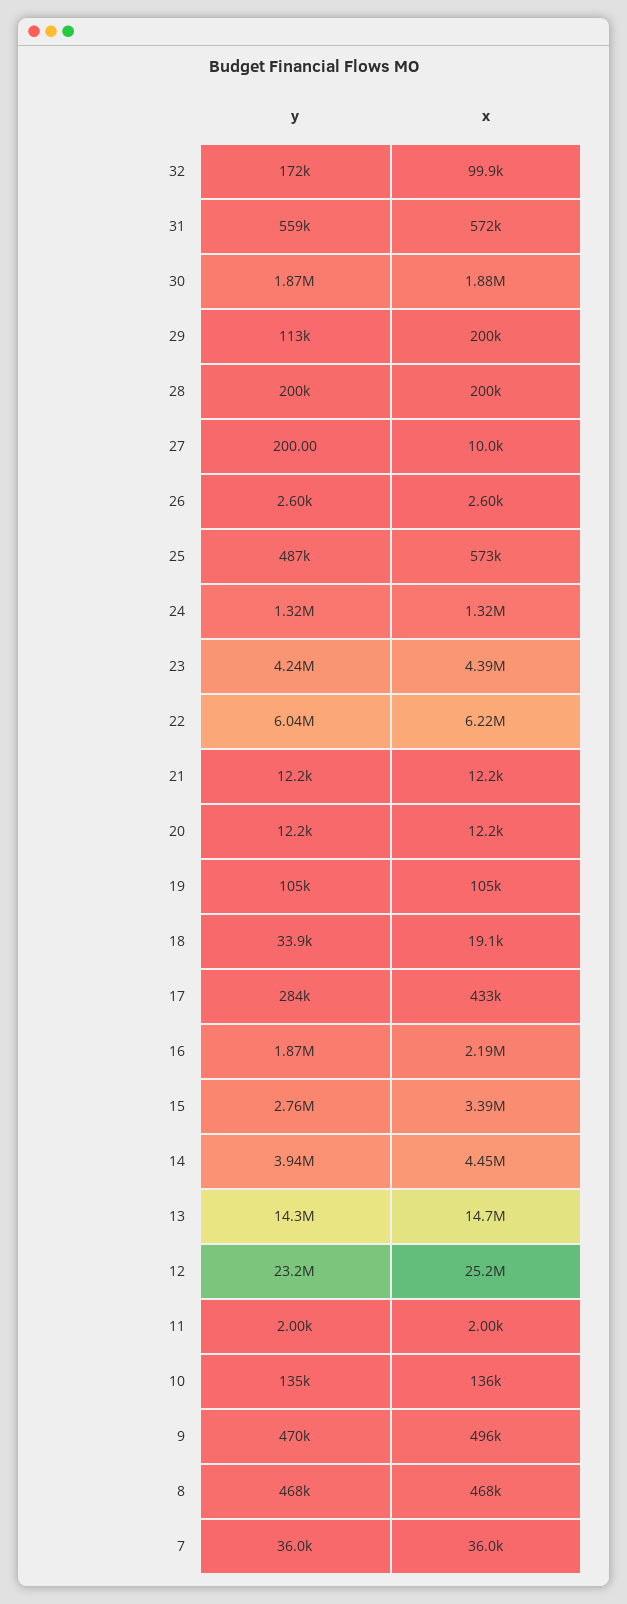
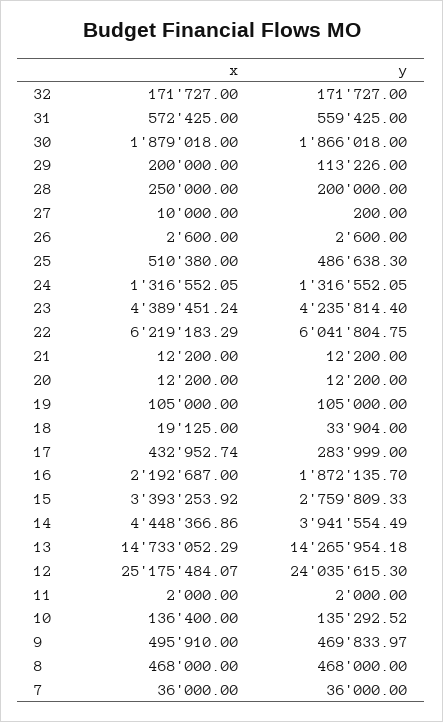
  {
    "y": {
      "32": 171727,
      "31": 559425,
      "30": 1866018,
      "29": 113226,
      "28": 200000,
      "27": 200,
      "26": 2600,
      "25": 486638.3,
      "24": 1316552.05,
      "23": 4235814.4,
      "22": 6041804.75,
      "21": 12200,
      "20": 12200,
      "19": 105000,
      "18": 33904,
      "17": 283999,
      "16": 1872135.7,
      "15": 2759809.33,
      "14": 3941554.49,
      "13": 14265954.18,
-     "12": 23200000,
+     "12": 24035615.3,
      "11": 2000,
      "10": 135292.52,
      "9": 469833.97,
      "8": 468000,
      "7": 36000
    },
    "x": {
-     "32": 99900,
+     "32": 171727,
      "31": 572425,
      "30": 1879018,
      "29": 200000,
-     "28": 200000,
+     "28": 250000,
      "27": 10000,
      "26": 2600,
-     "25": 573000,
+     "25": 510380,
      "24": 1316552.05,
      "23": 4389451.24,
      "22": 6219183.29,
      "21": 12200,
      "20": 12200,
      "19": 105000,
      "18": 19125,
      "17": 432952.74,
      "16": 2192687,
      "15": 3393253.92,
      "14": 4448366.86,
      "13": 14733052.29,
      "12": 25175484.07,
      "11": 2000,
      "10": 136400,
      "9": 495910,
      "8": 468000,
      "7": 36000
    }
  }

